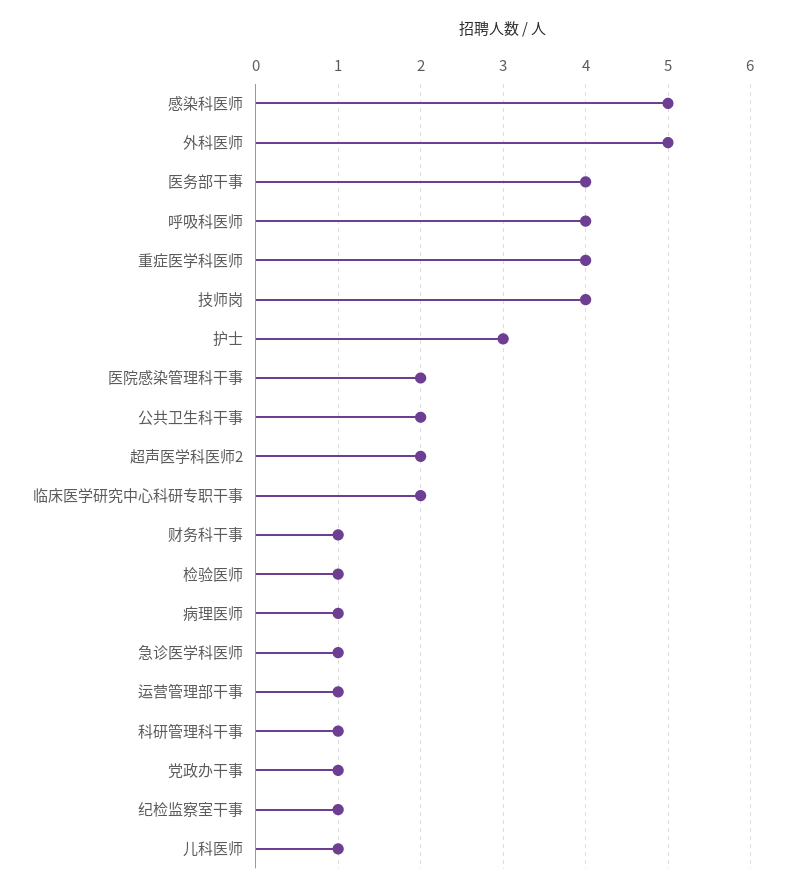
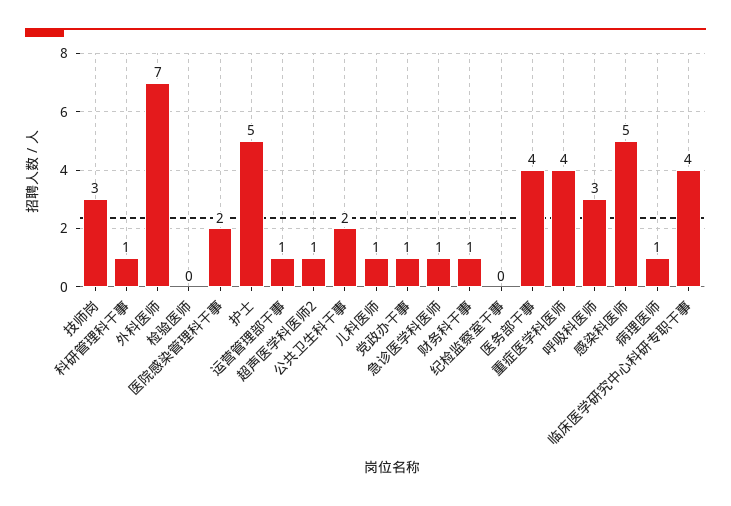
  {
    "感染科医师": 5,
-   "外科医师": 5,
+   "外科医师": 7,
    "医务部干事": 4,
-   "呼吸科医师": 4,
+   "呼吸科医师": 3,
    "重症医学科医师": 4,
-   "技师岗": 4,
+   "技师岗": 3,
-   "护士": 3,
+   "护士": 5,
    "医院感染管理科干事": 2,
    "公共卫生科干事": 2,
-   "超声医学科医师2": 2,
+   "超声医学科医师2": 1,
-   "临床医学研究中心科研专职干事": 2,
+   "临床医学研究中心科研专职干事": 4,
    "财务科干事": 1,
-   "检验医师": 1,
+   "检验医师": 0,
    "病理医师": 1,
    "急诊医学科医师": 1,
    "运营管理部干事": 1,
    "科研管理科干事": 1,
    "党政办干事": 1,
-   "纪检监察室干事": 1,
+   "纪检监察室干事": 0,
    "儿科医师": 1
  }

